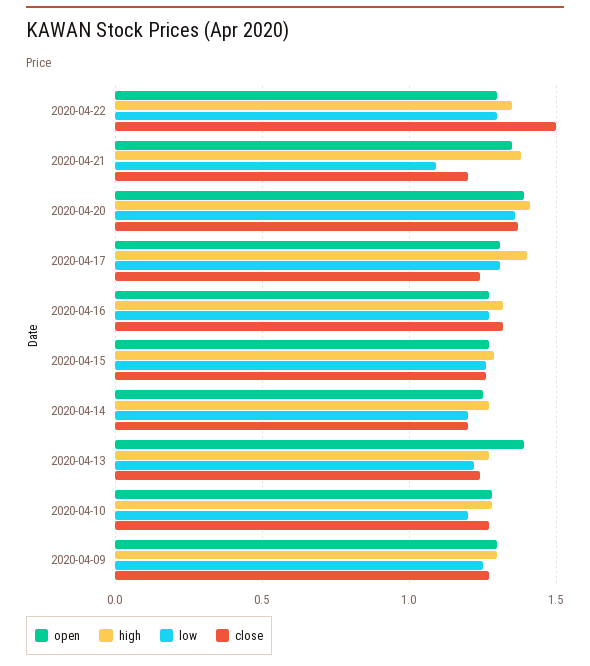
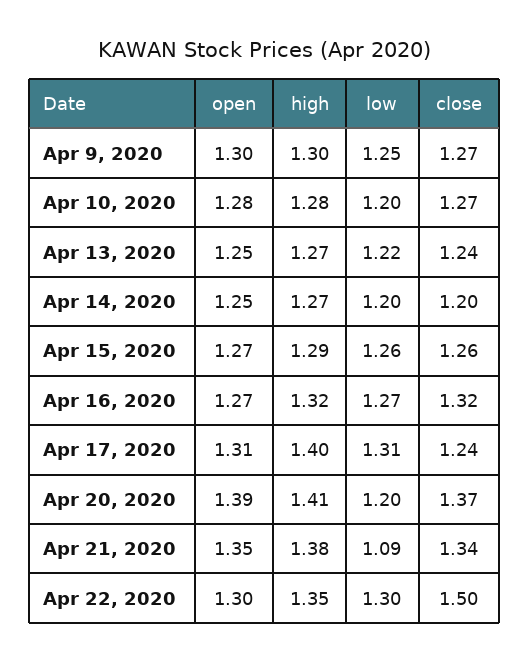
  {
    "open": {
      "2020-04-22": 1.3,
      "2020-04-21": 1.35,
      "2020-04-20": 1.39,
      "2020-04-17": 1.31,
      "2020-04-16": 1.27,
      "2020-04-15": 1.27,
      "2020-04-14": 1.25,
-     "2020-04-13": 1.4,
+     "2020-04-13": 1.25,
      "2020-04-10": 1.28,
      "2020-04-09": 1.3
    },
    "high": {
      "2020-04-22": 1.35,
      "2020-04-21": 1.38,
      "2020-04-20": 1.41,
      "2020-04-17": 1.4,
      "2020-04-16": 1.32,
      "2020-04-15": 1.29,
      "2020-04-14": 1.27,
      "2020-04-13": 1.27,
      "2020-04-10": 1.28,
      "2020-04-09": 1.3
    },
    "low": {
      "2020-04-22": 1.3,
      "2020-04-21": 1.09,
-     "2020-04-20": 1.35,
+     "2020-04-20": 1.2,
      "2020-04-17": 1.31,
      "2020-04-16": 1.27,
      "2020-04-15": 1.26,
      "2020-04-14": 1.2,
      "2020-04-13": 1.22,
      "2020-04-10": 1.2,
      "2020-04-09": 1.25
    },
    "close": {
      "2020-04-22": 1.5,
-     "2020-04-21": 1.2,
+     "2020-04-21": 1.34,
      "2020-04-20": 1.37,
      "2020-04-17": 1.24,
      "2020-04-16": 1.32,
      "2020-04-15": 1.26,
      "2020-04-14": 1.2,
      "2020-04-13": 1.24,
      "2020-04-10": 1.27,
      "2020-04-09": 1.27
    }
  }

